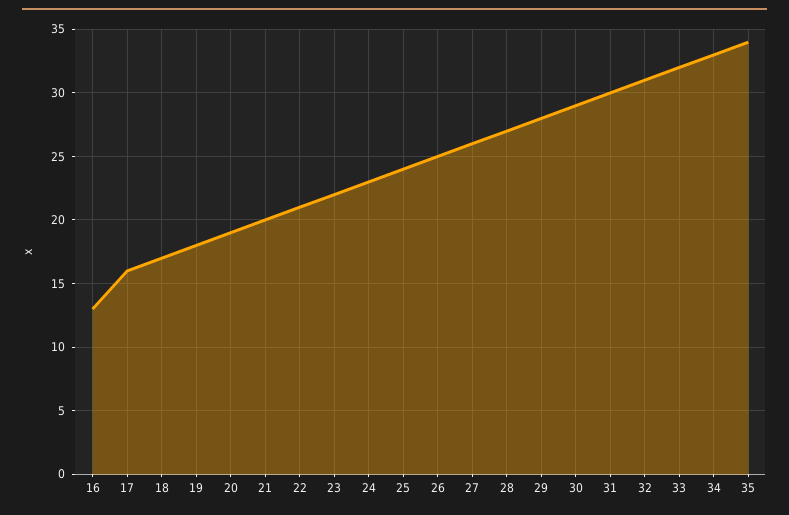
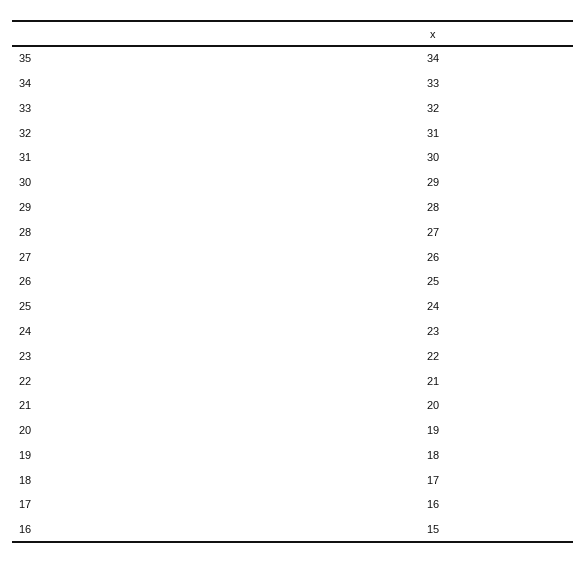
  {
-   "16": 13,
+   "16": 15,
    "17": 16,
    "18": 17,
    "19": 18,
    "20": 19,
    "21": 20,
    "22": 21,
    "23": 22,
    "24": 23,
    "25": 24,
    "26": 25,
    "27": 26,
    "28": 27,
    "29": 28,
    "30": 29,
    "31": 30,
    "32": 31,
    "33": 32,
    "34": 33,
    "35": 34
  }

